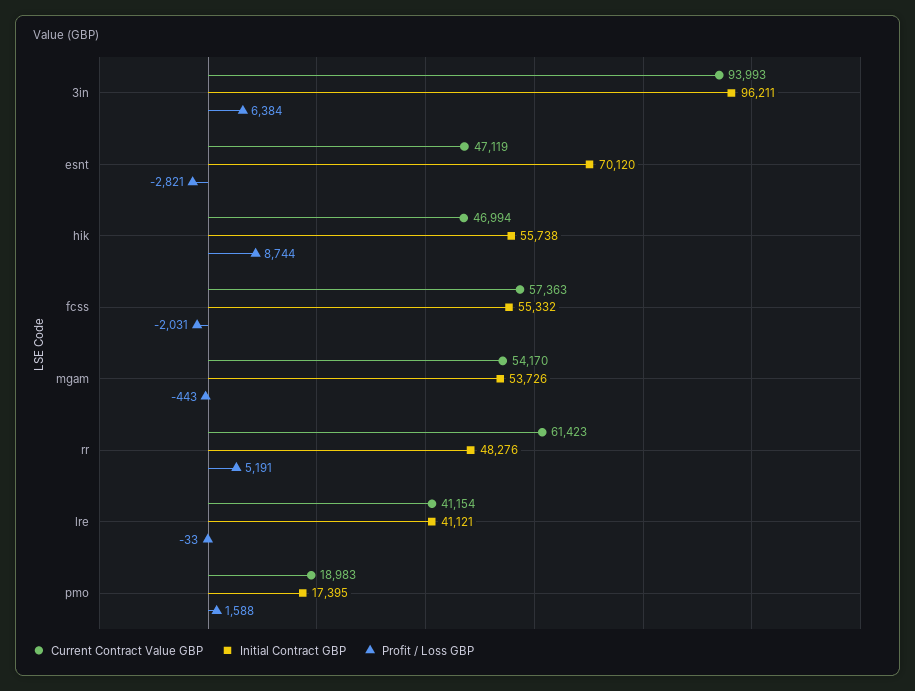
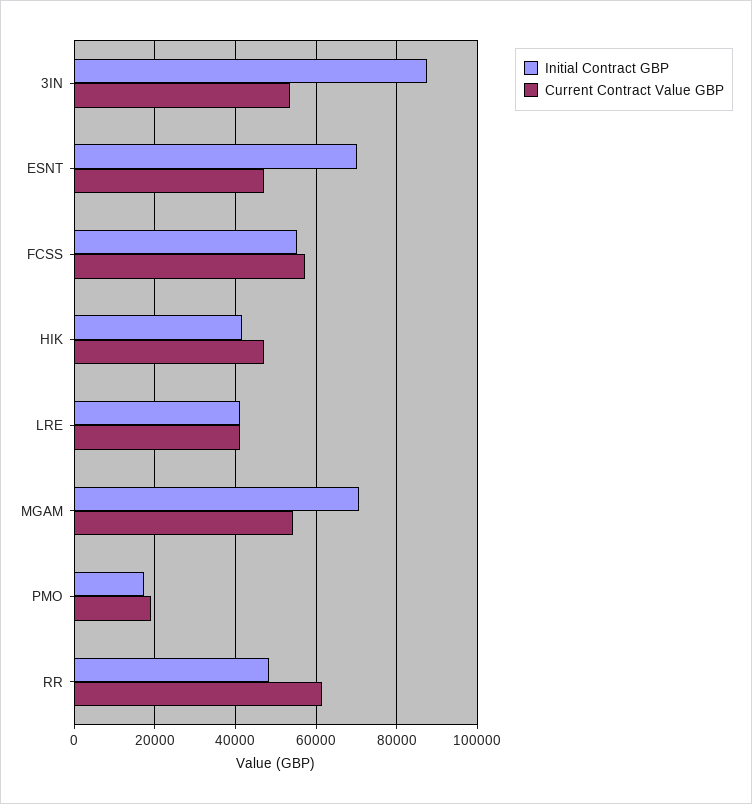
  {
    "Current Contract Value GBP": {
-     "3in": 93993,
+     "3in": 54000,
      "esnt": 47119,
      "hik": 46994,
      "fcss": 57363,
      "mgam": 54170,
      "rr": 61423,
      "lre": 41154,
      "pmo": 18983
    },
    "Initial Contract GBP": {
-     "3in": 96211,
+     "3in": 88000,
      "esnt": 70120,
-     "hik": 55738,
+     "hik": 42000,
      "fcss": 55332,
-     "mgam": 53726,
+     "mgam": 70000,
      "rr": 48276,
      "lre": 41121,
      "pmo": 17395
-   },
+   }
-   "Profit / Loss GBP": {
-     "3in": 6384,
-     "esnt": -2821,
-     "hik": 8744,
-     "fcss": -2031,
-     "mgam": -443,
-     "rr": 5191,
-     "lre": -33,
-     "pmo": 1588
-   }
  }

